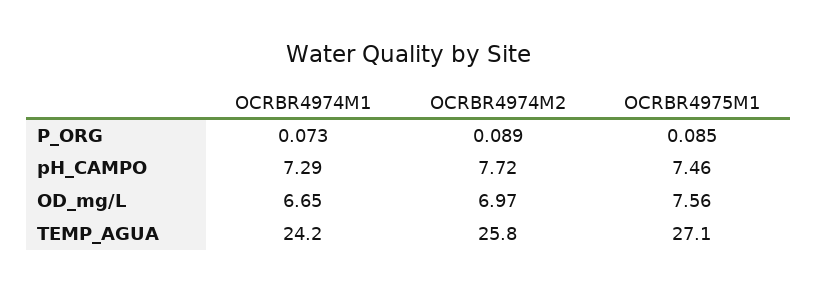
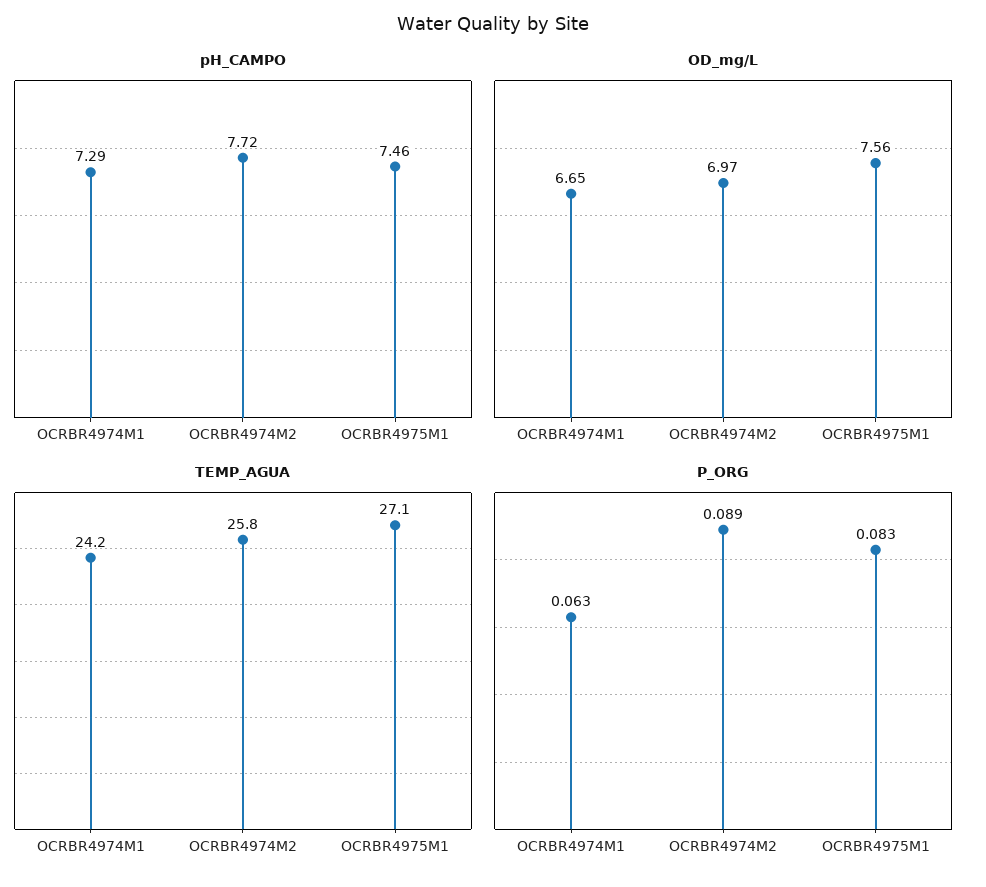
  {
    "P_ORG": {
-     "OCRBR4974M1": 0.073,
+     "OCRBR4974M1": 0.063,
      "OCRBR4974M2": 0.089,
-     "OCRBR4975M1": 0.085
+     "OCRBR4975M1": 0.083
    },
    "pH_CAMPO": {
      "OCRBR4974M1": 7.29,
      "OCRBR4974M2": 7.72,
      "OCRBR4975M1": 7.46
    },
    "OD_mg/L": {
      "OCRBR4974M1": 6.65,
      "OCRBR4974M2": 6.97,
      "OCRBR4975M1": 7.56
    },
    "TEMP_AGUA": {
      "OCRBR4974M1": 24.2,
      "OCRBR4974M2": 25.8,
      "OCRBR4975M1": 27.1
    }
  }

